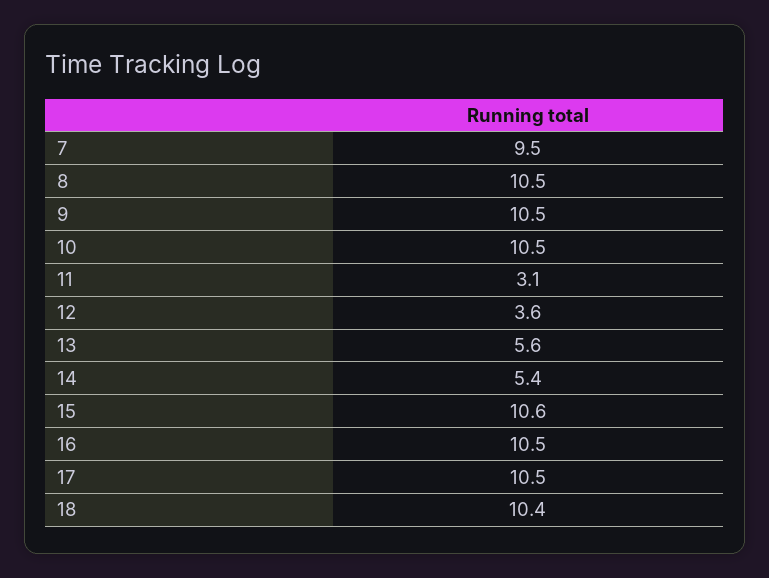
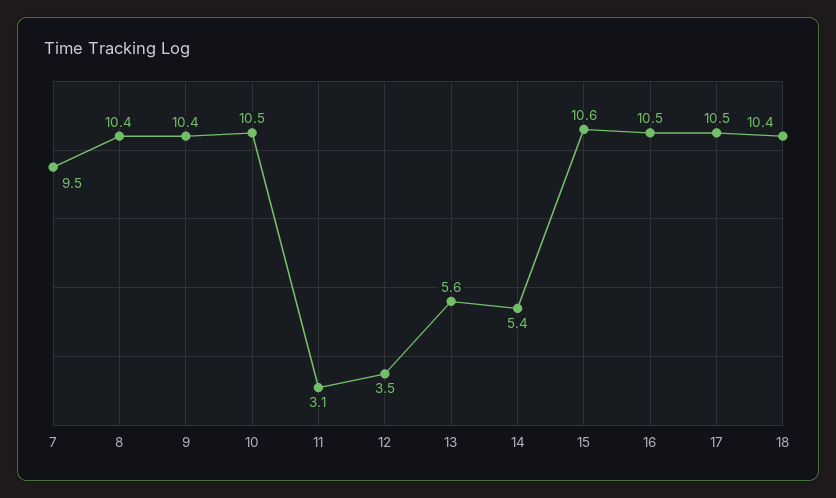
  {
    "7": 9.5,
-   "8": 10.5,
+   "8": 10.4,
-   "9": 10.5,
+   "9": 10.4,
    "10": 10.5,
    "11": 3.1,
-   "12": 3.6,
+   "12": 3.5,
    "13": 5.6,
    "14": 5.4,
    "15": 10.6,
    "16": 10.5,
    "17": 10.5,
    "18": 10.4
  }

